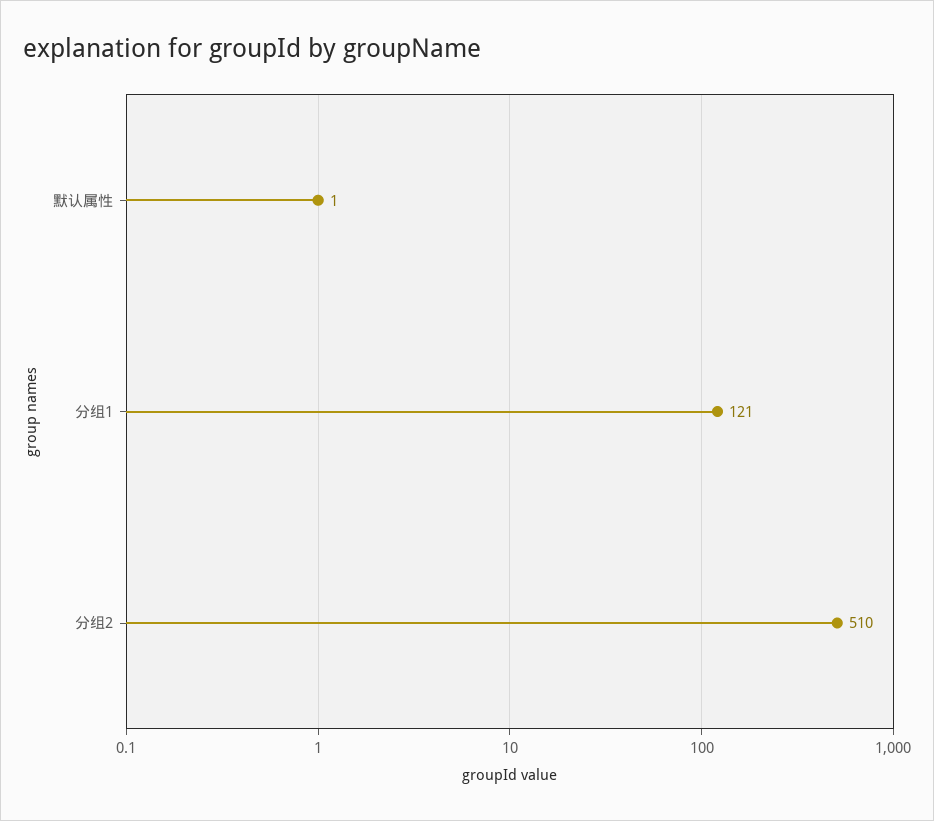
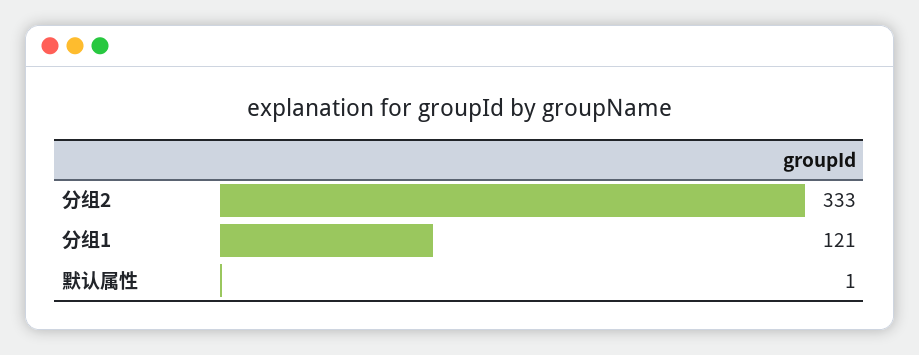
  {
    "默认属性": 1,
    "分组1": 121,
-   "分组2": 510
+   "分组2": 333
  }

